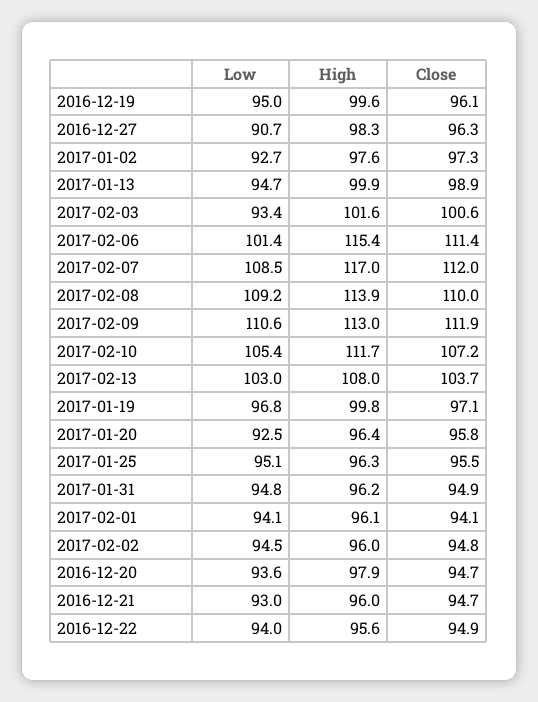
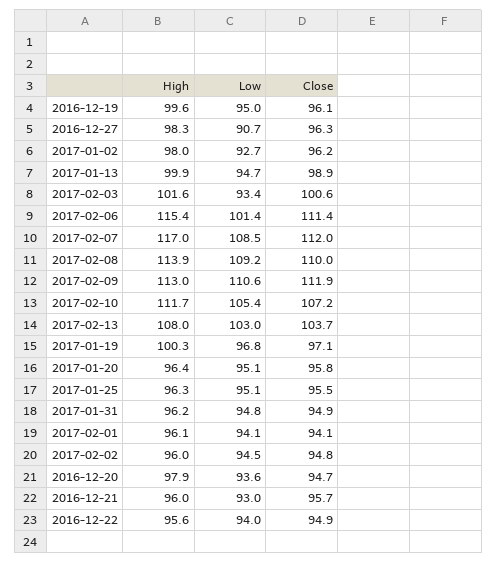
  {
    "Low": {
      "2016-12-19": 95,
      "2016-12-27": 90.7,
      "2017-01-02": 92.7,
      "2017-01-13": 94.7,
      "2017-02-03": 93.4,
      "2017-02-06": 101.4,
      "2017-02-07": 108.5,
      "2017-02-08": 109.2,
      "2017-02-09": 110.6,
      "2017-02-10": 105.4,
      "2017-02-13": 103,
      "2017-01-19": 96.8,
-     "2017-01-20": 92.5,
+     "2017-01-20": 95.1,
      "2017-01-25": 95.1,
      "2017-01-31": 94.8,
      "2017-02-01": 94.1,
      "2017-02-02": 94.5,
      "2016-12-20": 93.6,
      "2016-12-21": 93,
      "2016-12-22": 94
    },
    "High": {
      "2016-12-19": 99.6,
      "2016-12-27": 98.3,
-     "2017-01-02": 97.6,
+     "2017-01-02": 98,
      "2017-01-13": 99.9,
      "2017-02-03": 101.6,
      "2017-02-06": 115.4,
      "2017-02-07": 117,
      "2017-02-08": 113.9,
      "2017-02-09": 113,
      "2017-02-10": 111.7,
      "2017-02-13": 108,
-     "2017-01-19": 99.8,
+     "2017-01-19": 100.3,
      "2017-01-20": 96.4,
      "2017-01-25": 96.3,
      "2017-01-31": 96.2,
      "2017-02-01": 96.1,
      "2017-02-02": 96,
      "2016-12-20": 97.9,
      "2016-12-21": 96,
      "2016-12-22": 95.6
    },
    "Close": {
      "2016-12-19": 96.1,
      "2016-12-27": 96.3,
-     "2017-01-02": 97.3,
+     "2017-01-02": 96.2,
      "2017-01-13": 98.9,
      "2017-02-03": 100.6,
      "2017-02-06": 111.4,
      "2017-02-07": 112,
      "2017-02-08": 110,
      "2017-02-09": 111.9,
      "2017-02-10": 107.2,
      "2017-02-13": 103.7,
      "2017-01-19": 97.1,
      "2017-01-20": 95.8,
      "2017-01-25": 95.5,
      "2017-01-31": 94.9,
      "2017-02-01": 94.1,
      "2017-02-02": 94.8,
      "2016-12-20": 94.7,
-     "2016-12-21": 94.7,
+     "2016-12-21": 95.7,
      "2016-12-22": 94.9
    }
  }

